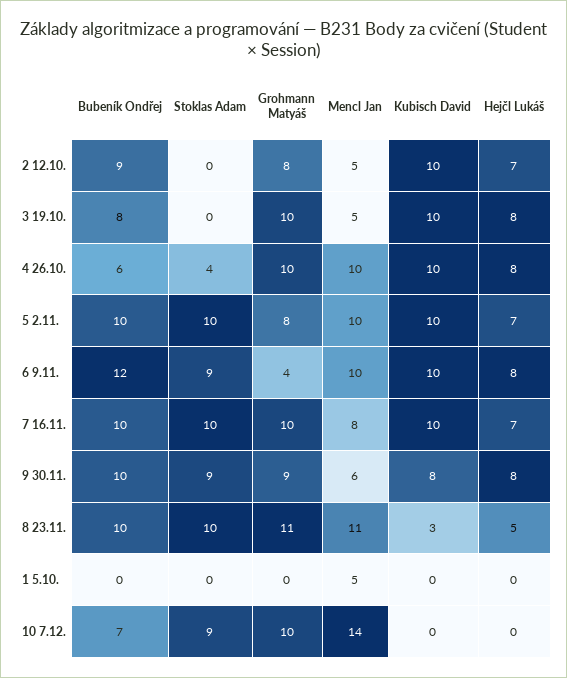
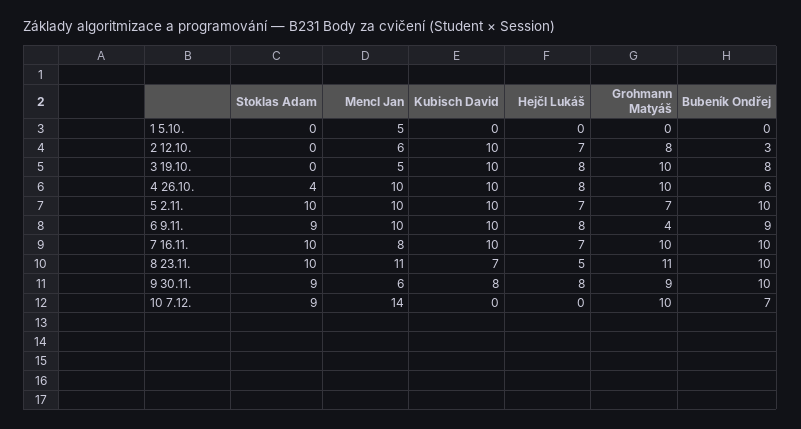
  {
    "Bubeník Ondřej": {
-     "2 12.10.": 9,
+     "2 12.10.": 3,
      "3 19.10.": 8,
      "4 26.10.": 6,
      "5 2.11.": 10,
-     "6 9.11.": 12,
+     "6 9.11.": 9,
      "7 16.11.": 10,
      "9 30.11.": 10,
      "8 23.11.": 10,
      "1 5.10.": 0,
      "10 7.12.": 7
    },
    "Stoklas Adam": {
      "2 12.10.": 0,
      "3 19.10.": 0,
      "4 26.10.": 4,
      "5 2.11.": 10,
      "6 9.11.": 9,
      "7 16.11.": 10,
      "9 30.11.": 9,
      "8 23.11.": 10,
      "1 5.10.": 0,
      "10 7.12.": 9
    },
    "Grohmann Matyáš": {
      "2 12.10.": 8,
      "3 19.10.": 10,
      "4 26.10.": 10,
-     "5 2.11.": 8,
+     "5 2.11.": 7,
      "6 9.11.": 4,
      "7 16.11.": 10,
      "9 30.11.": 9,
      "8 23.11.": 11,
      "1 5.10.": 0,
      "10 7.12.": 10
    },
    "Mencl Jan": {
-     "2 12.10.": 5,
+     "2 12.10.": 6,
      "3 19.10.": 5,
      "4 26.10.": 10,
      "5 2.11.": 10,
      "6 9.11.": 10,
      "7 16.11.": 8,
      "9 30.11.": 6,
      "8 23.11.": 11,
      "1 5.10.": 5,
      "10 7.12.": 14
    },
    "Kubisch David": {
      "2 12.10.": 10,
      "3 19.10.": 10,
      "4 26.10.": 10,
      "5 2.11.": 10,
      "6 9.11.": 10,
      "7 16.11.": 10,
      "9 30.11.": 8,
-     "8 23.11.": 3,
+     "8 23.11.": 7,
      "1 5.10.": 0,
      "10 7.12.": 0
    },
    "Hejčl Lukáš": {
      "2 12.10.": 7,
      "3 19.10.": 8,
      "4 26.10.": 8,
      "5 2.11.": 7,
      "6 9.11.": 8,
      "7 16.11.": 7,
      "9 30.11.": 8,
      "8 23.11.": 5,
      "1 5.10.": 0,
      "10 7.12.": 0
    }
  }

